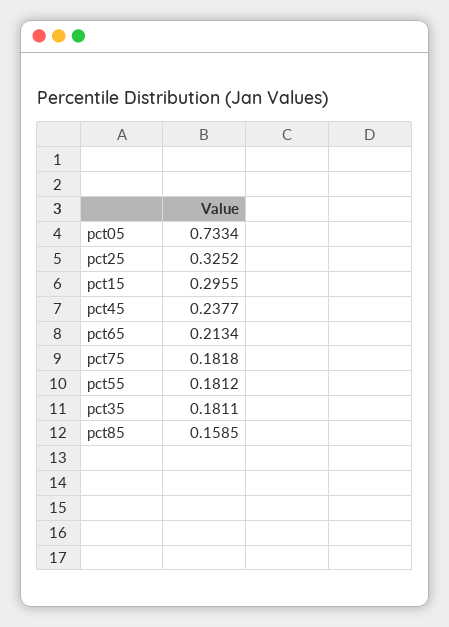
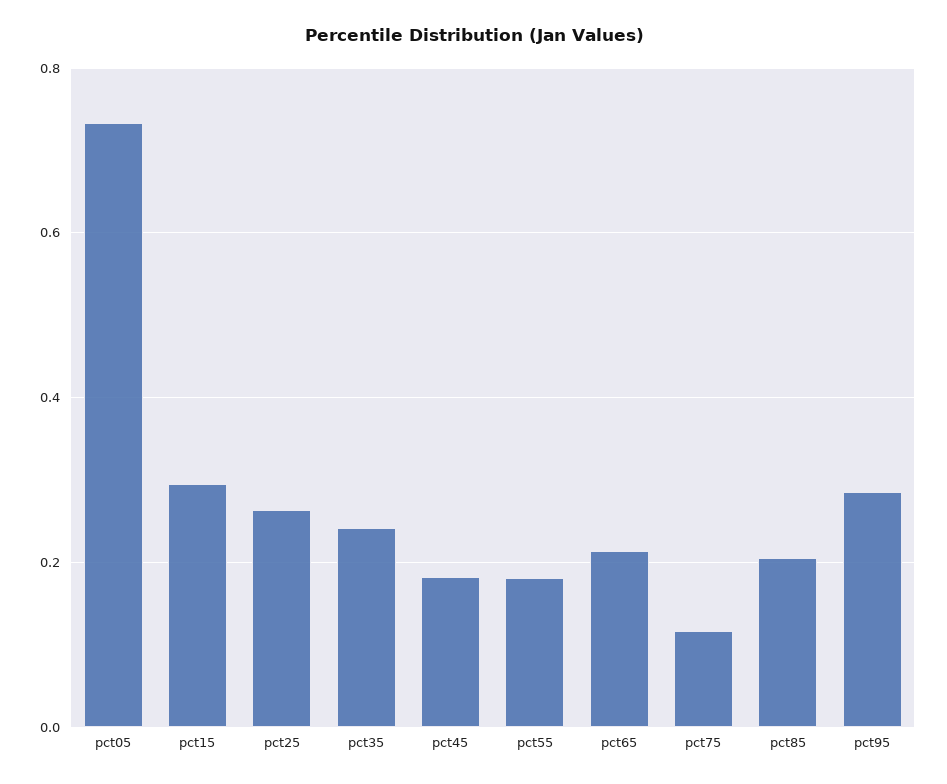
  {
    "pct05": 0.7334,
-   "pct25": 0.3252,
+   "pct25": 0.26,
    "pct15": 0.2955,
-   "pct45": 0.2377,
+   "pct45": 0.18,
    "pct65": 0.2134,
-   "pct75": 0.1818,
+   "pct75": 0.12,
    "pct55": 0.1812,
-   "pct35": 0.1811,
+   "pct35": 0.24,
-   "pct85": 0.1585
+   "pct85": 0.2,
+   "pct95": 0.28
  }

